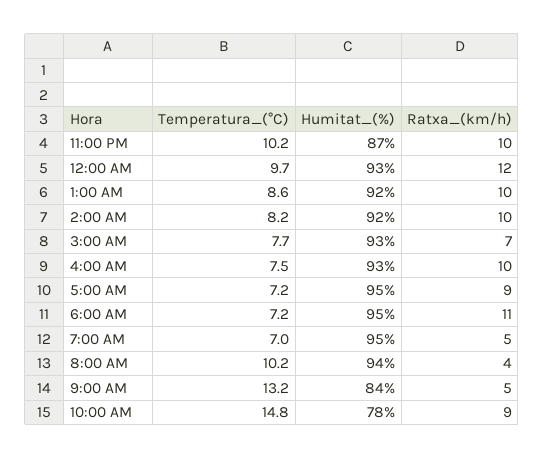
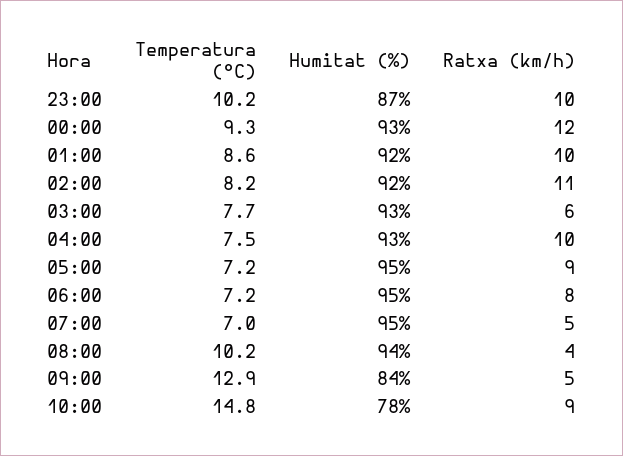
  {
    "Temperatura_(°C)": {
      "11:00 PM": 10.2,
-     "12:00 AM": 9.7,
+     "12:00 AM": 9.3,
      "1:00 AM": 8.6,
      "2:00 AM": 8.2,
      "3:00 AM": 7.7,
      "4:00 AM": 7.5,
      "5:00 AM": 7.2,
      "6:00 AM": 7.2,
      "7:00 AM": 7,
      "8:00 AM": 10.2,
-     "9:00 AM": 13.2,
+     "9:00 AM": 12.9,
      "10:00 AM": 14.8
    },
    "Humitat_(%)": {
      "11:00 PM": 87,
      "12:00 AM": 93,
      "1:00 AM": 92,
      "2:00 AM": 92,
      "3:00 AM": 93,
      "4:00 AM": 93,
      "5:00 AM": 95,
      "6:00 AM": 95,
      "7:00 AM": 95,
      "8:00 AM": 94,
      "9:00 AM": 84,
      "10:00 AM": 78
    },
    "Ratxa_(km/h)": {
      "11:00 PM": 10,
      "12:00 AM": 12,
      "1:00 AM": 10,
-     "2:00 AM": 10,
+     "2:00 AM": 11,
-     "3:00 AM": 7,
+     "3:00 AM": 6,
      "4:00 AM": 10,
      "5:00 AM": 9,
-     "6:00 AM": 11,
+     "6:00 AM": 8,
      "7:00 AM": 5,
      "8:00 AM": 4,
      "9:00 AM": 5,
      "10:00 AM": 9
    }
  }

